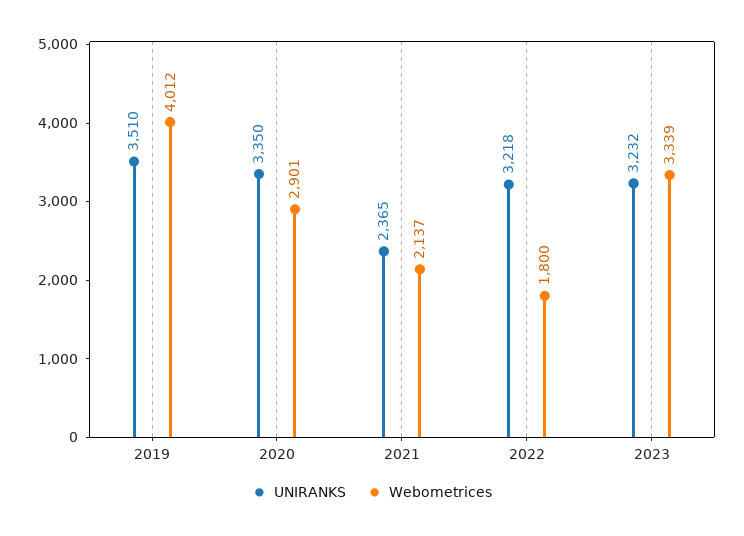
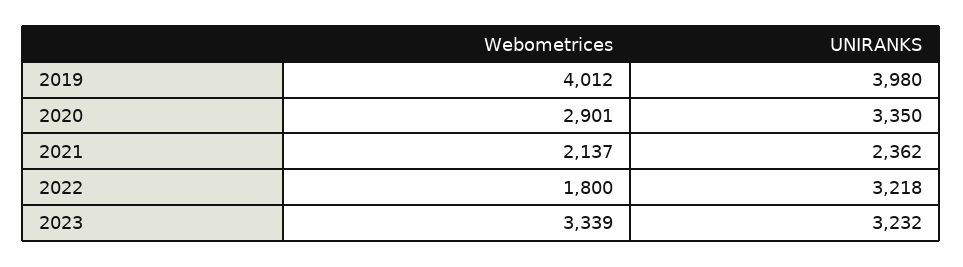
  {
    "UNIRANKS": {
-     "2019": 3510,
+     "2019": 3980,
      "2020": 3350,
-     "2021": 2365,
+     "2021": 2362,
      "2022": 3218,
      "2023": 3232
    },
    "Webometrices": {
      "2019": 4012,
      "2020": 2901,
      "2021": 2137,
      "2022": 1800,
      "2023": 3339
    }
  }

